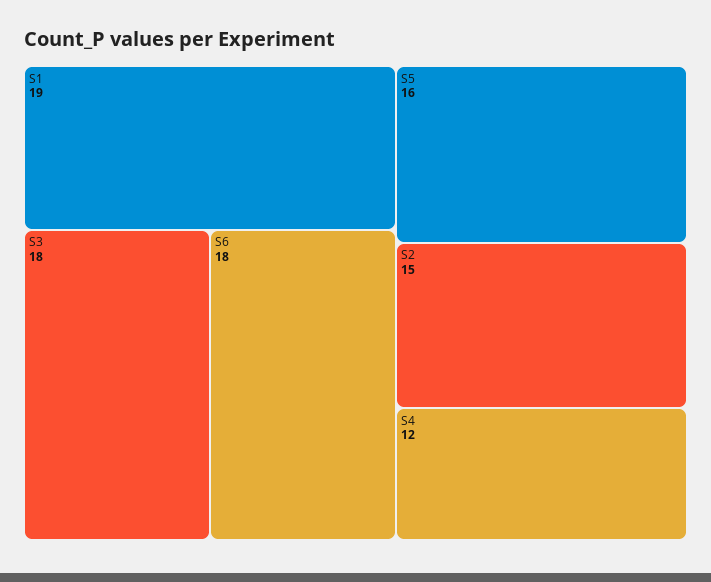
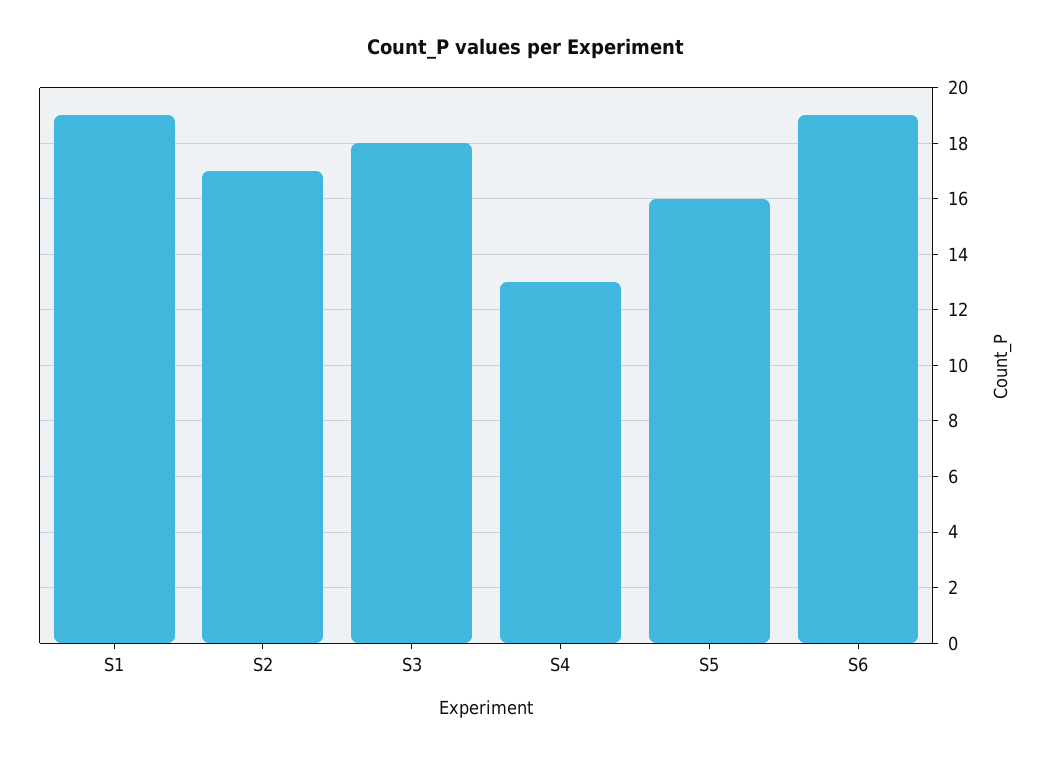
  {
    "S1": 19,
    "S3": 18,
-   "S6": 18,
+   "S6": 19,
    "S5": 16,
-   "S2": 15,
+   "S2": 17,
-   "S4": 12
+   "S4": 13
  }

